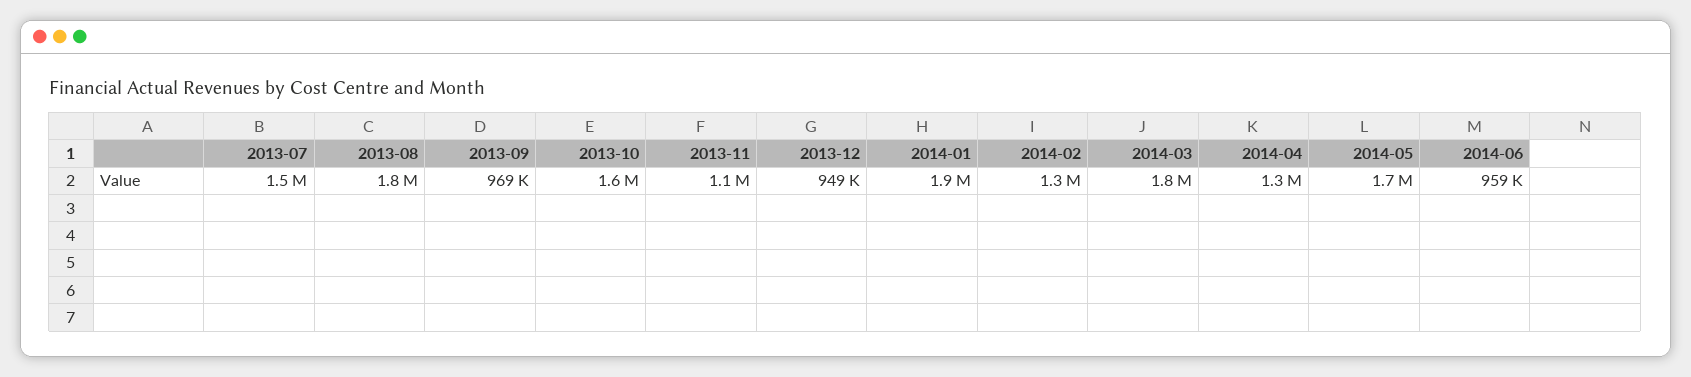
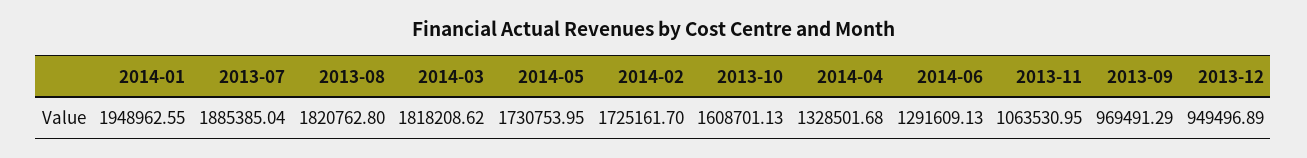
  {
-   "2013-07": 1500000,
+   "2013-07": 1885385.04,
    "2013-08": 1820762.8,
    "2013-09": 969491.29,
    "2013-10": 1608701.13,
    "2013-11": 1063530.95,
    "2013-12": 949496.89,
    "2014-01": 1948962.55,
-   "2014-02": 1300000,
+   "2014-02": 1725161.7,
    "2014-03": 1818208.62,
    "2014-04": 1328501.68,
    "2014-05": 1730753.95,
-   "2014-06": 959000
+   "2014-06": 1291609.13
  }

